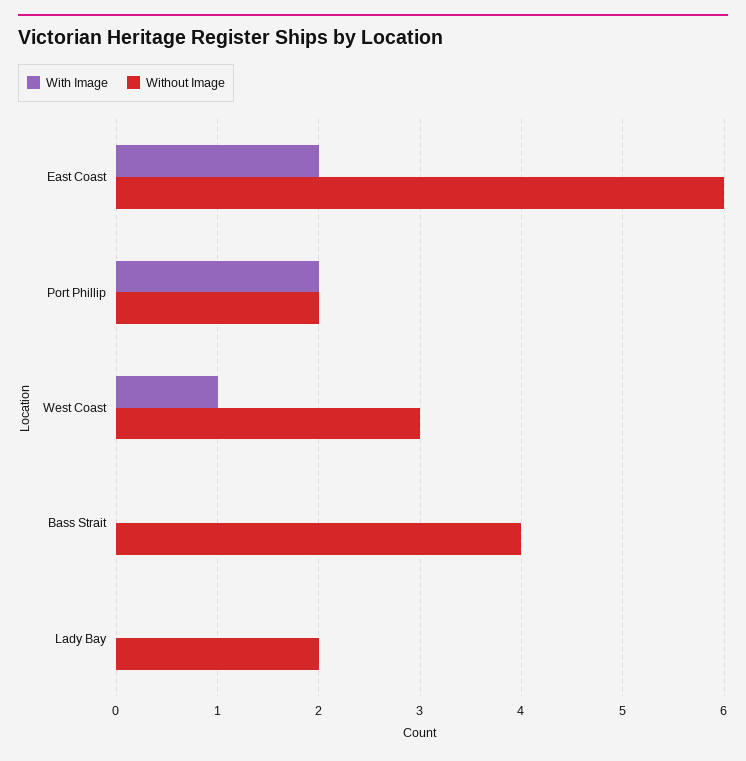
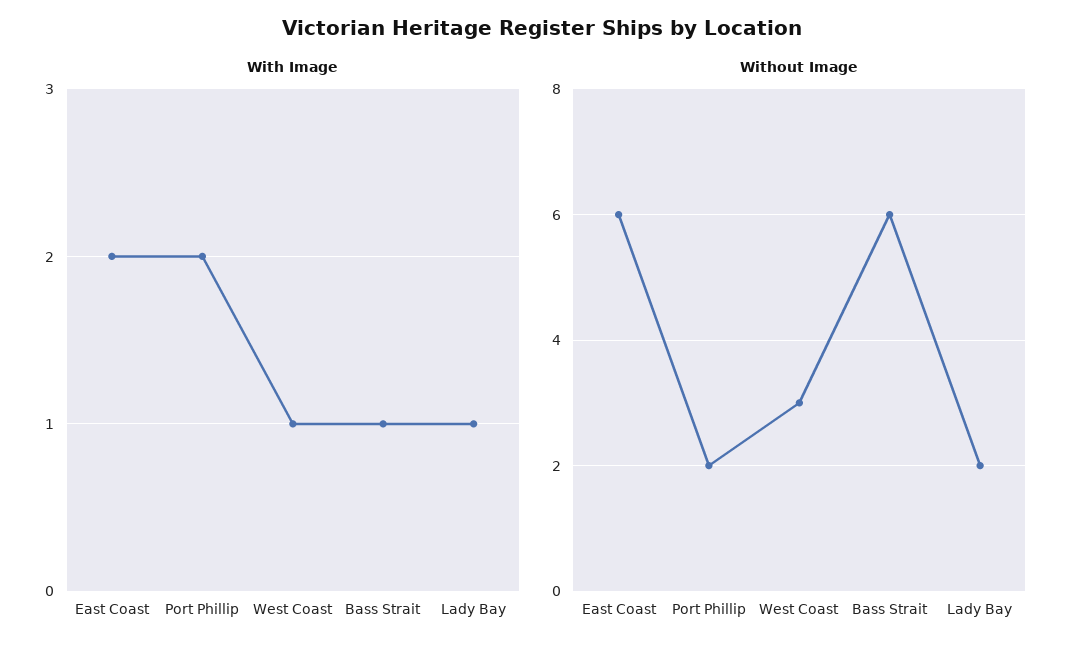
  {
    "With Image": {
      "East Coast": 2,
      "Port Phillip": 2,
      "West Coast": 1,
-     "Bass Strait": 0,
+     "Bass Strait": 1,
-     "Lady Bay": 0
+     "Lady Bay": 1
    },
    "Without Image": {
      "East Coast": 6,
      "Port Phillip": 2,
      "West Coast": 3,
-     "Bass Strait": 4,
+     "Bass Strait": 6,
      "Lady Bay": 2
    }
  }

